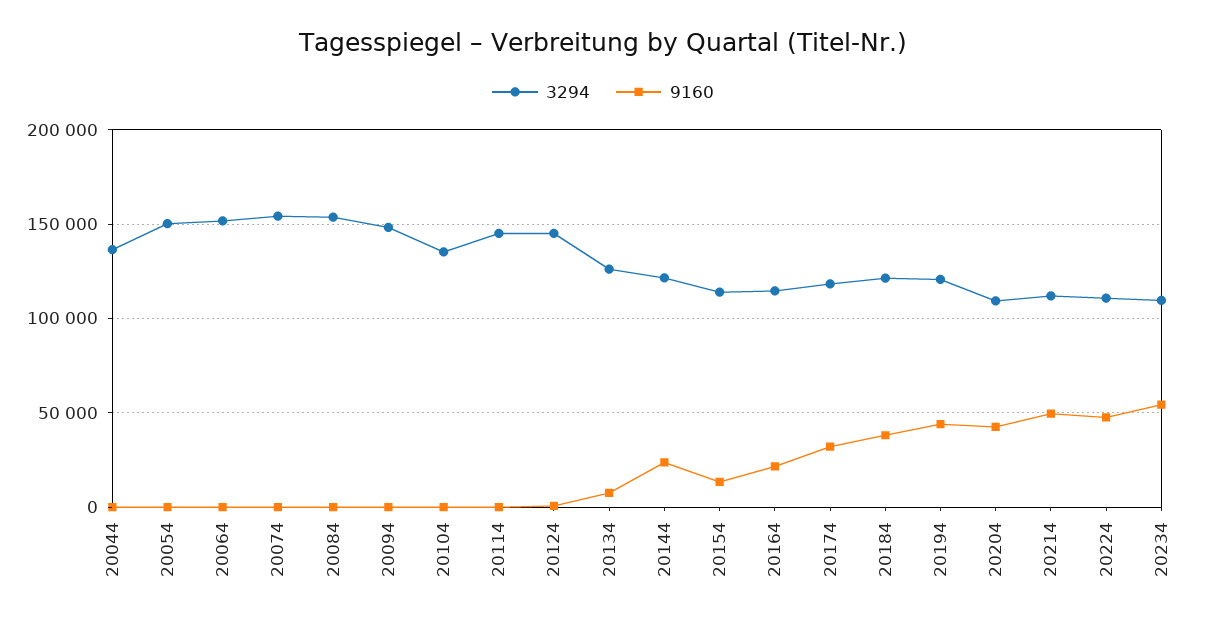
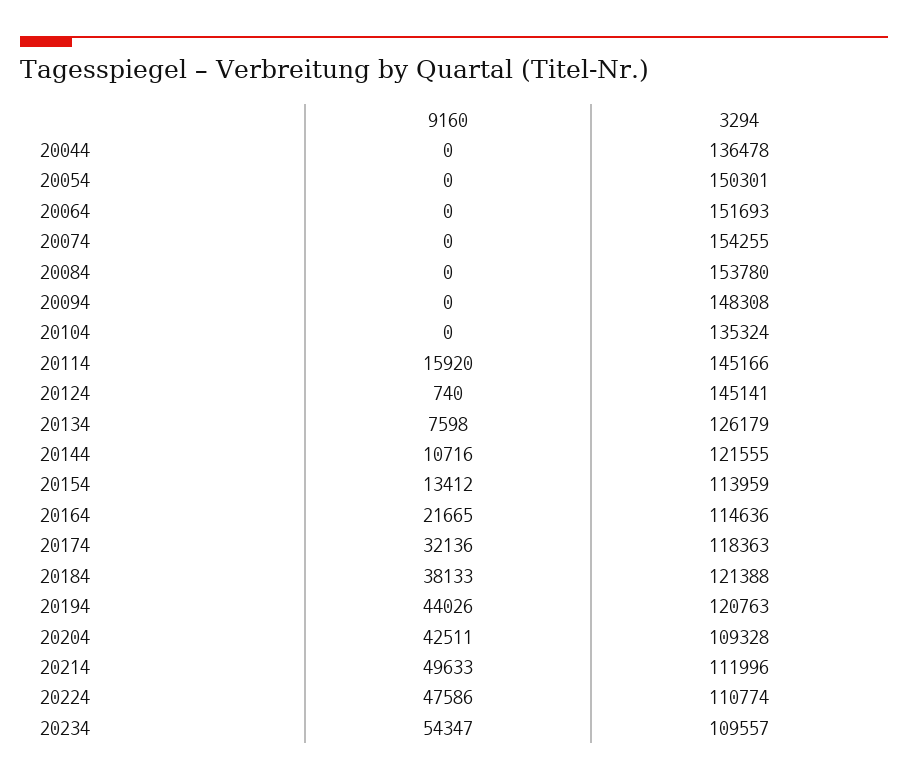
  {
    "3294": {
      "20044": 136478,
      "20054": 150301,
      "20064": 151693,
      "20074": 154255,
      "20084": 153780,
      "20094": 148308,
      "20104": 135324,
      "20114": 145166,
      "20124": 145141,
      "20134": 126179,
      "20144": 121555,
      "20154": 113959,
      "20164": 114636,
      "20174": 118363,
      "20184": 121388,
      "20194": 120763,
      "20204": 109328,
      "20214": 111996,
      "20224": 110774,
      "20234": 109557
    },
    "9160": {
      "20044": 0,
      "20054": 0,
      "20064": 0,
      "20074": 0,
      "20084": 0,
      "20094": 0,
      "20104": 0,
-     "20114": 0,
+     "20114": 15920,
      "20124": 740,
      "20134": 7598,
-     "20144": 25000,
+     "20144": 10716,
      "20154": 13412,
      "20164": 21665,
      "20174": 32136,
      "20184": 38133,
      "20194": 44026,
      "20204": 42511,
      "20214": 49633,
      "20224": 47586,
      "20234": 54347
    }
  }

